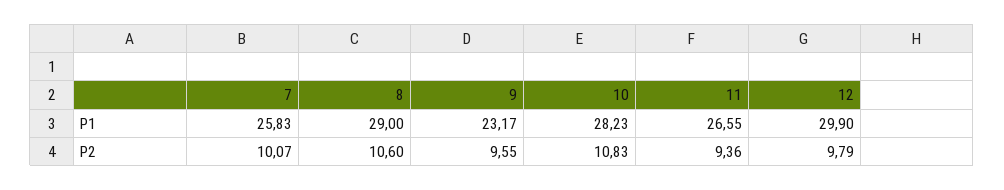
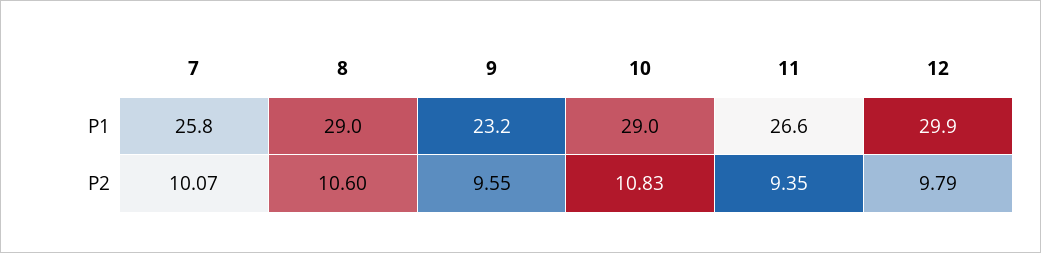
  {
    "7": {
      "P1": 25.83,
      "P2": 10.07
    },
    "8": {
      "P1": 29,
      "P2": 10.6
    },
    "9": {
      "P1": 23.17,
      "P2": 9.55
    },
    "10": {
-     "P1": 28.23,
+     "P1": 29,
      "P2": 10.83
    },
    "11": {
      "P1": 26.55,
-     "P2": 9.36
+     "P2": 9.35
    },
    "12": {
      "P1": 29.9,
      "P2": 9.79
    }
  }

